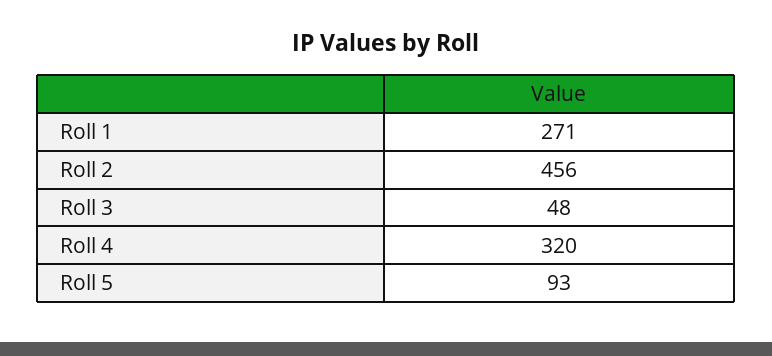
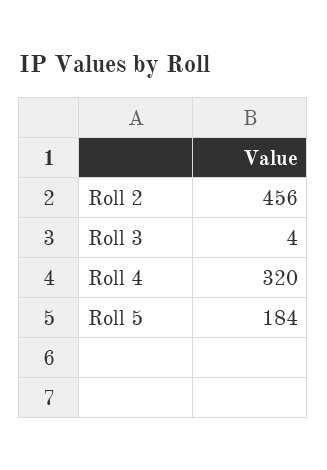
  {
-   "Roll 1": 271,
    "Roll 2": 456,
-   "Roll 3": 48,
+   "Roll 3": 4,
    "Roll 4": 320,
-   "Roll 5": 93
+   "Roll 5": 184
  }

